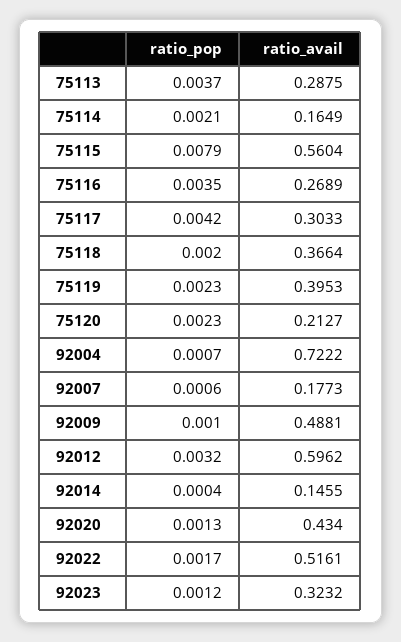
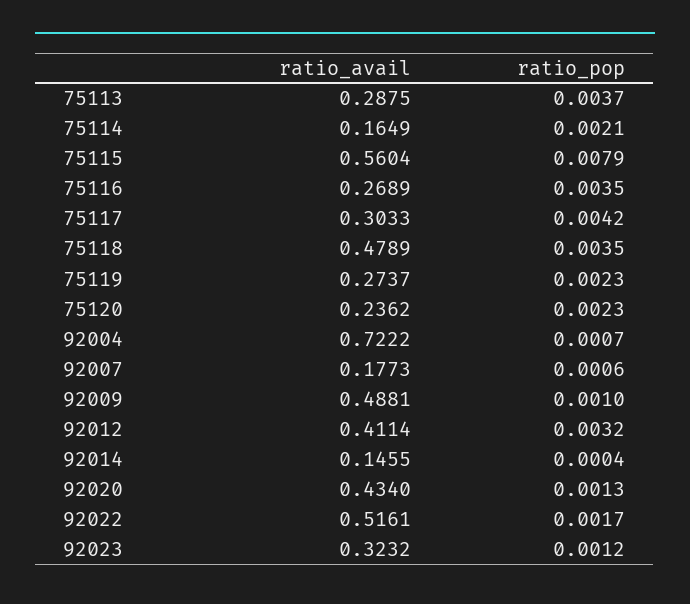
  {
    "ratio_pop": {
      "75113": 0.0037,
      "75114": 0.0021,
      "75115": 0.0079,
      "75116": 0.0035,
      "75117": 0.0042,
-     "75118": 0.002,
+     "75118": 0.0035,
      "75119": 0.0023,
      "75120": 0.0023,
      "92004": 0.0007,
      "92007": 0.0006,
      "92009": 0.001,
      "92012": 0.0032,
      "92014": 0.0004,
      "92020": 0.0013,
      "92022": 0.0017,
      "92023": 0.0012
    },
    "ratio_avail": {
      "75113": 0.2875,
      "75114": 0.1649,
      "75115": 0.5604,
      "75116": 0.2689,
      "75117": 0.3033,
-     "75118": 0.3664,
+     "75118": 0.4789,
-     "75119": 0.3953,
+     "75119": 0.2737,
-     "75120": 0.2127,
+     "75120": 0.2362,
      "92004": 0.7222,
      "92007": 0.1773,
      "92009": 0.4881,
-     "92012": 0.5962,
+     "92012": 0.4114,
      "92014": 0.1455,
      "92020": 0.434,
      "92022": 0.5161,
      "92023": 0.3232
    }
  }

